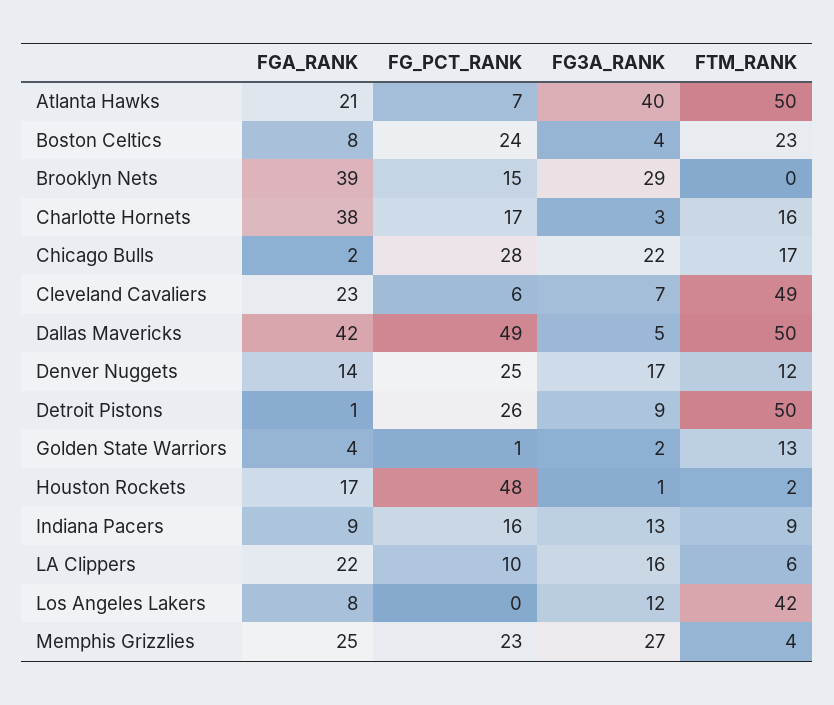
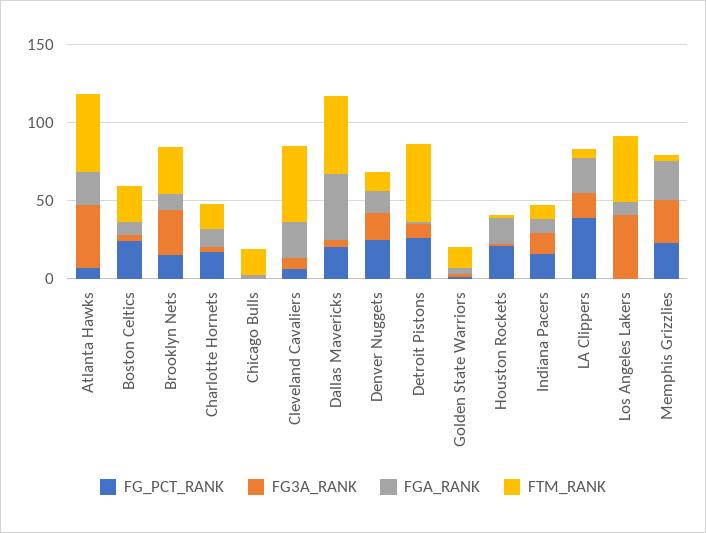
  {
    "FGA_RANK": {
      "Atlanta Hawks": 21,
      "Boston Celtics": 8,
-     "Brooklyn Nets": 39,
+     "Brooklyn Nets": 10,
-     "Charlotte Hornets": 38,
+     "Charlotte Hornets": 10,
      "Chicago Bulls": 2,
      "Cleveland Cavaliers": 23,
      "Dallas Mavericks": 42,
      "Denver Nuggets": 14,
      "Detroit Pistons": 1,
      "Golden State Warriors": 4,
      "Houston Rockets": 17,
      "Indiana Pacers": 9,
      "LA Clippers": 22,
      "Los Angeles Lakers": 8,
      "Memphis Grizzlies": 25
    },
    "FG_PCT_RANK": {
      "Atlanta Hawks": 7,
      "Boston Celtics": 24,
      "Brooklyn Nets": 15,
      "Charlotte Hornets": 17,
-     "Chicago Bulls": 28,
+     "Chicago Bulls": 0,
      "Cleveland Cavaliers": 6,
-     "Dallas Mavericks": 49,
+     "Dallas Mavericks": 20,
      "Denver Nuggets": 25,
      "Detroit Pistons": 26,
      "Golden State Warriors": 1,
-     "Houston Rockets": 48,
+     "Houston Rockets": 20,
      "Indiana Pacers": 16,
-     "LA Clippers": 10,
+     "LA Clippers": 40,
      "Los Angeles Lakers": 0,
      "Memphis Grizzlies": 23
    },
    "FG3A_RANK": {
      "Atlanta Hawks": 40,
      "Boston Celtics": 4,
      "Brooklyn Nets": 29,
      "Charlotte Hornets": 3,
-     "Chicago Bulls": 22,
+     "Chicago Bulls": 0,
      "Cleveland Cavaliers": 7,
      "Dallas Mavericks": 5,
      "Denver Nuggets": 17,
      "Detroit Pistons": 9,
      "Golden State Warriors": 2,
      "Houston Rockets": 1,
      "Indiana Pacers": 13,
      "LA Clippers": 16,
-     "Los Angeles Lakers": 12,
+     "Los Angeles Lakers": 40,
      "Memphis Grizzlies": 27
    },
    "FTM_RANK": {
      "Atlanta Hawks": 50,
      "Boston Celtics": 23,
-     "Brooklyn Nets": 0,
+     "Brooklyn Nets": 30,
      "Charlotte Hornets": 16,
      "Chicago Bulls": 17,
      "Cleveland Cavaliers": 49,
      "Dallas Mavericks": 50,
      "Denver Nuggets": 12,
      "Detroit Pistons": 50,
      "Golden State Warriors": 13,
      "Houston Rockets": 2,
      "Indiana Pacers": 9,
      "LA Clippers": 6,
      "Los Angeles Lakers": 42,
      "Memphis Grizzlies": 4
    }
  }

